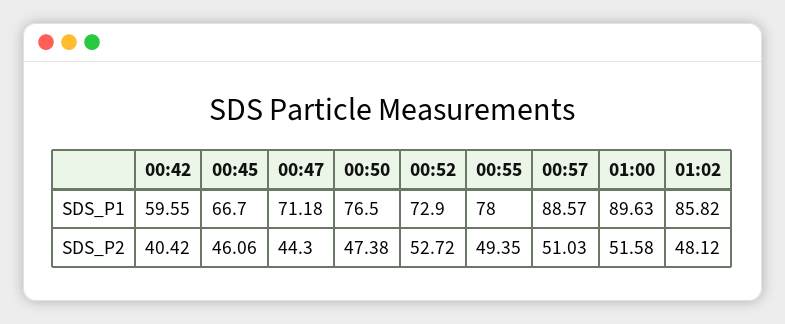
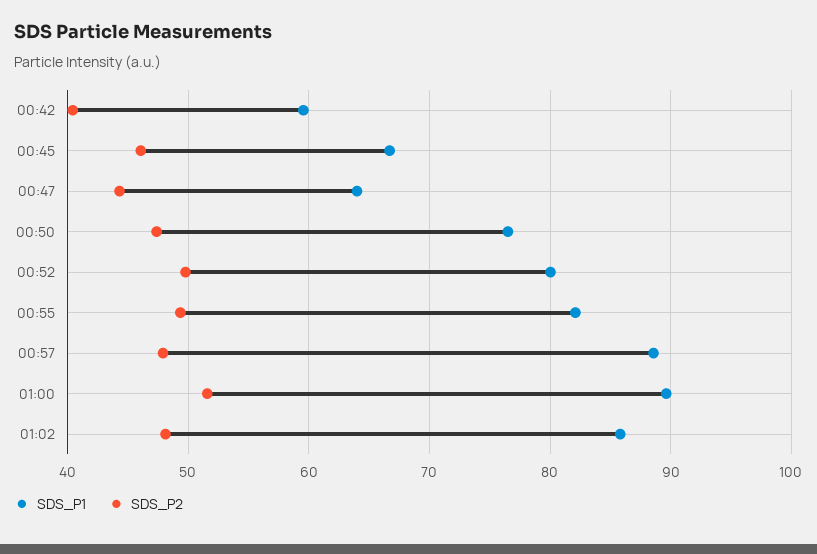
  {
    "SDS_P1": {
      "00:42": 59.55,
      "00:45": 66.7,
-     "00:47": 71.18,
+     "00:47": 64,
      "00:50": 76.5,
-     "00:52": 72.9,
+     "00:52": 80,
-     "00:55": 78,
+     "00:55": 82,
      "00:57": 88.57,
      "01:00": 89.63,
      "01:02": 85.82
    },
    "SDS_P2": {
      "00:42": 40.42,
      "00:45": 46.06,
      "00:47": 44.3,
      "00:50": 47.38,
-     "00:52": 52.72,
+     "00:52": 50,
      "00:55": 49.35,
-     "00:57": 51.03,
+     "00:57": 48,
      "01:00": 51.58,
      "01:02": 48.12
    }
  }

